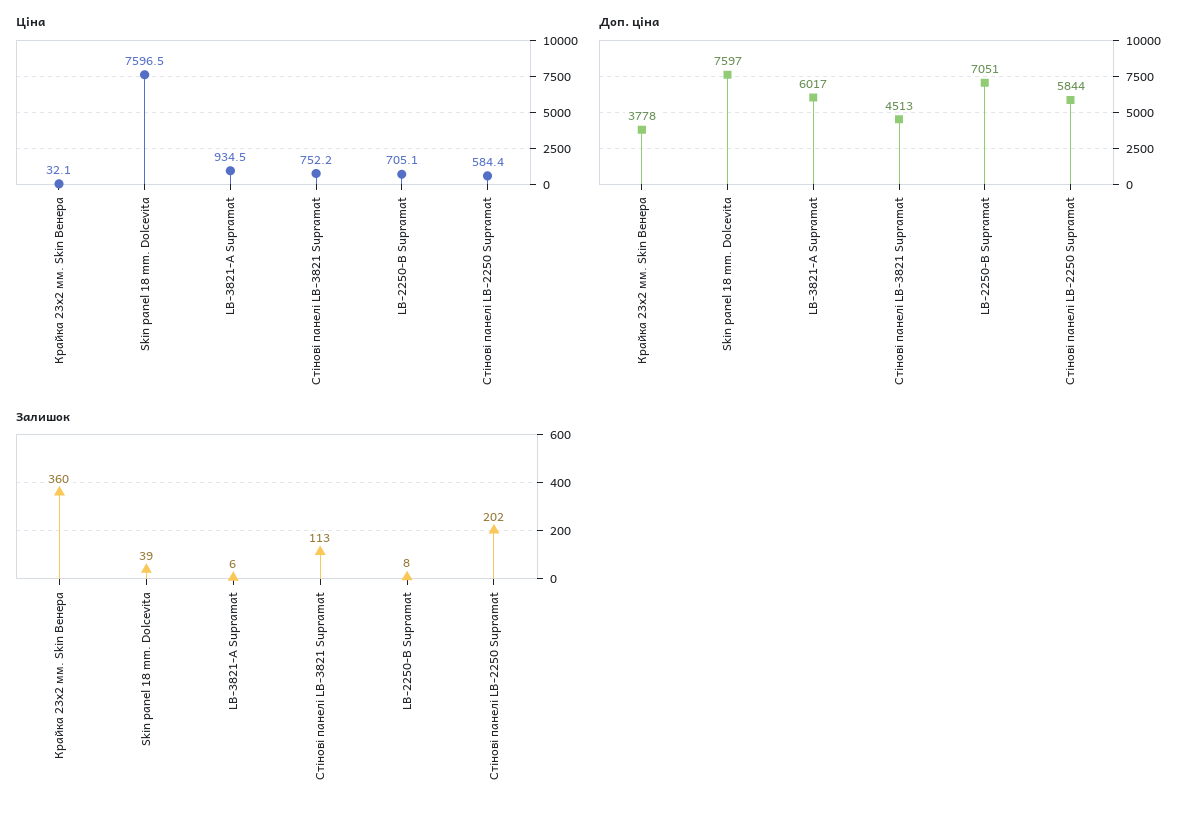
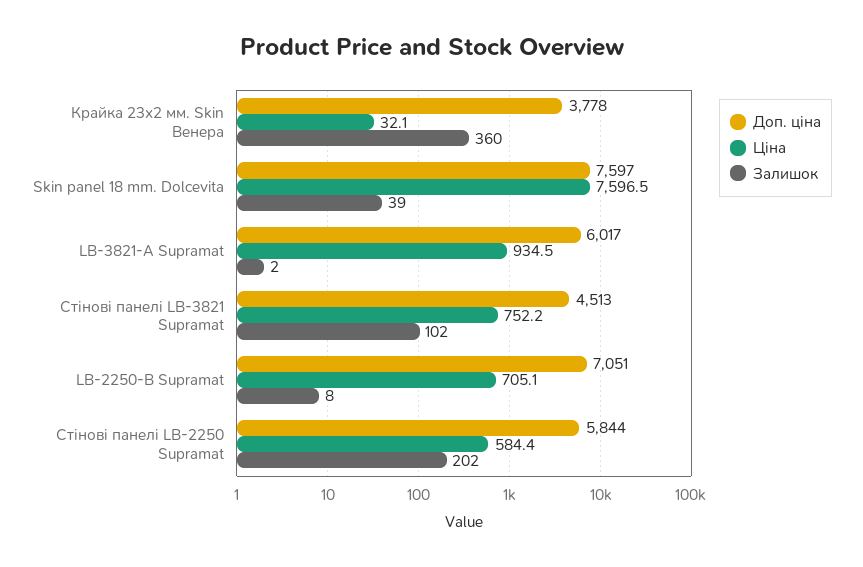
  {
    "Ціна": {
      "Крайка 23x2 мм. Skin Венера": 32.1,
      "Skin panel 18 mm. Dolcevita": 7596.5,
      "LB-3821-А Supramat": 934.5,
      "Стінові панелі LB-3821 Supramat": 752.2,
      "LB-2250-В Supramat": 705.1,
      "Стінові панелі LB-2250 Supramat": 584.4
    },
    "Доп. ціна": {
      "Крайка 23x2 мм. Skin Венера": 3778,
      "Skin panel 18 mm. Dolcevita": 7597,
      "LB-3821-А Supramat": 6017,
      "Стінові панелі LB-3821 Supramat": 4513,
      "LB-2250-В Supramat": 7051,
      "Стінові панелі LB-2250 Supramat": 5844
    },
    "Залишок": {
      "Крайка 23x2 мм. Skin Венера": 360,
      "Skin panel 18 mm. Dolcevita": 39,
-     "LB-3821-А Supramat": 6,
+     "LB-3821-А Supramat": 2,
-     "Стінові панелі LB-3821 Supramat": 113,
+     "Стінові панелі LB-3821 Supramat": 102,
      "LB-2250-В Supramat": 8,
      "Стінові панелі LB-2250 Supramat": 202
    }
  }

